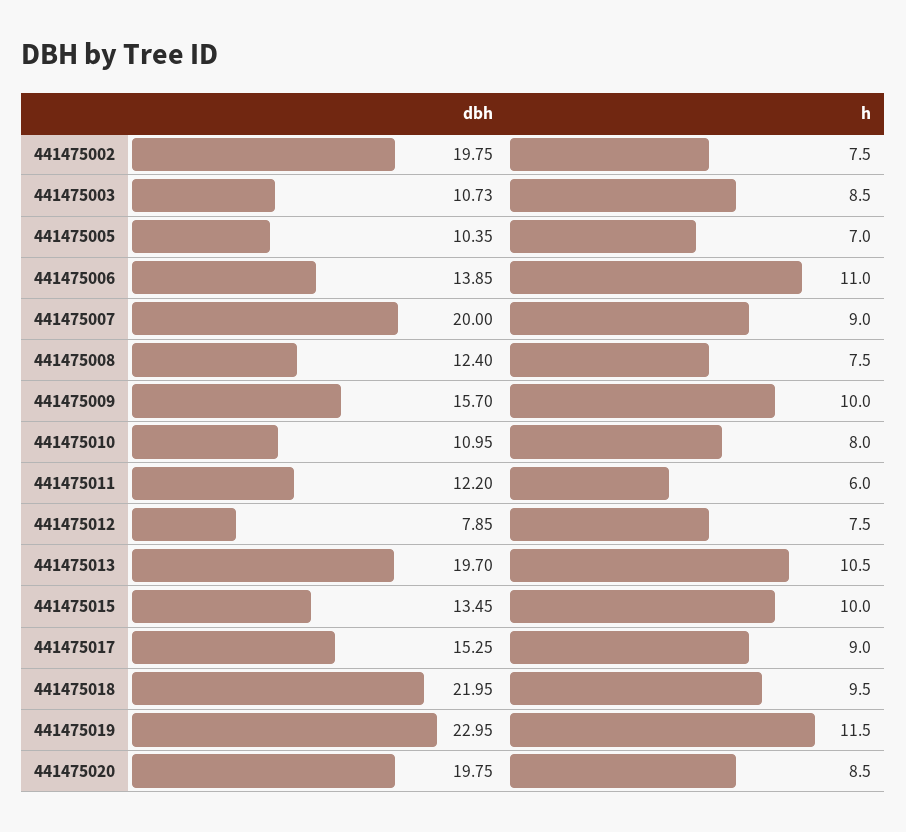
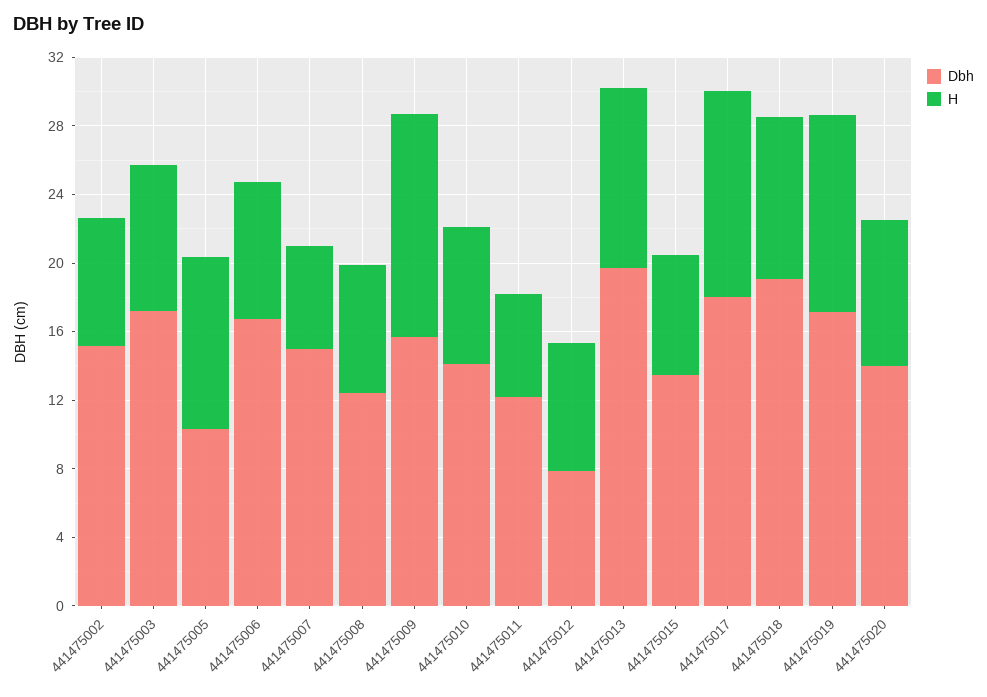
  {
    "dbh": {
-     "441475002": 19.75,
+     "441475002": 15,
-     "441475003": 10.73,
+     "441475003": 17,
      "441475005": 10.35,
-     "441475006": 13.85,
+     "441475006": 17,
-     "441475007": 20,
+     "441475007": 15,
      "441475008": 12.4,
      "441475009": 15.7,
-     "441475010": 10.95,
+     "441475010": 14,
      "441475011": 12.2,
      "441475012": 7.85,
      "441475013": 19.7,
      "441475015": 13.45,
-     "441475017": 15.25,
+     "441475017": 18,
-     "441475018": 21.95,
+     "441475018": 19,
-     "441475019": 22.95,
+     "441475019": 17,
-     "441475020": 19.75
+     "441475020": 14
    },
    "h": {
      "441475002": 7.5,
      "441475003": 8.5,
-     "441475005": 7,
+     "441475005": 10,
-     "441475006": 11,
+     "441475006": 8,
-     "441475007": 9,
+     "441475007": 6,
      "441475008": 7.5,
-     "441475009": 10,
+     "441475009": 13,
      "441475010": 8,
      "441475011": 6,
      "441475012": 7.5,
      "441475013": 10.5,
-     "441475015": 10,
+     "441475015": 7,
-     "441475017": 9,
+     "441475017": 12,
      "441475018": 9.5,
      "441475019": 11.5,
      "441475020": 8.5
    }
  }

